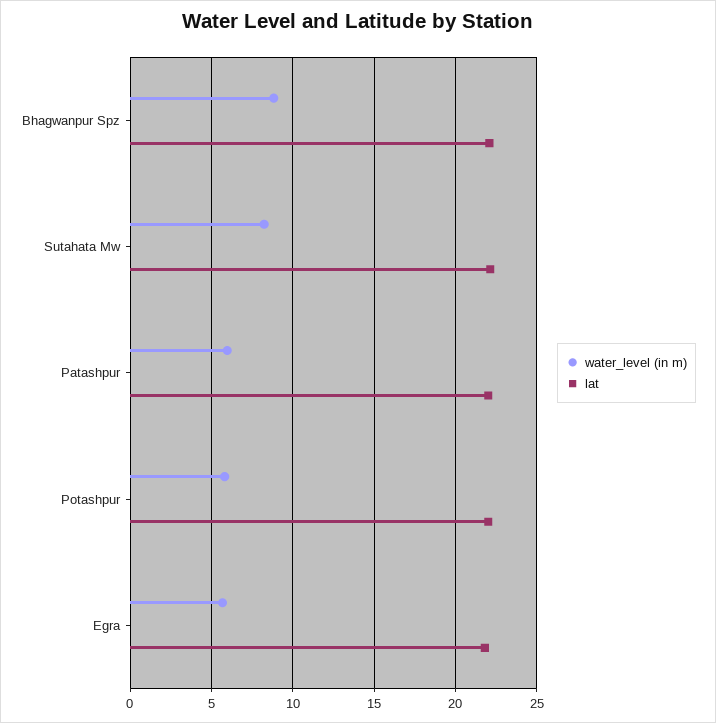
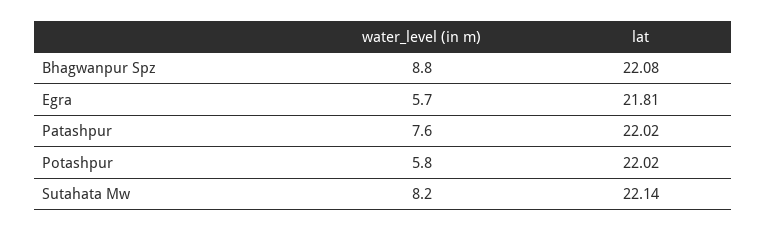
  {
    "water_level (in m)": {
      "Bhagwanpur Spz": 8.8,
      "Sutahata Mw": 8.2,
-     "Patashpur": 6,
+     "Patashpur": 7.6,
      "Potashpur": 5.8,
      "Egra": 5.7
    },
    "lat": {
      "Bhagwanpur Spz": 22.08,
      "Sutahata Mw": 22.14,
      "Patashpur": 22.02,
      "Potashpur": 22.02,
      "Egra": 21.81
    }
  }

